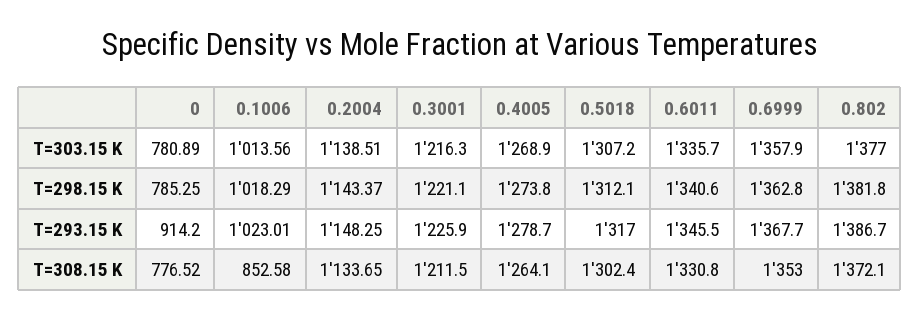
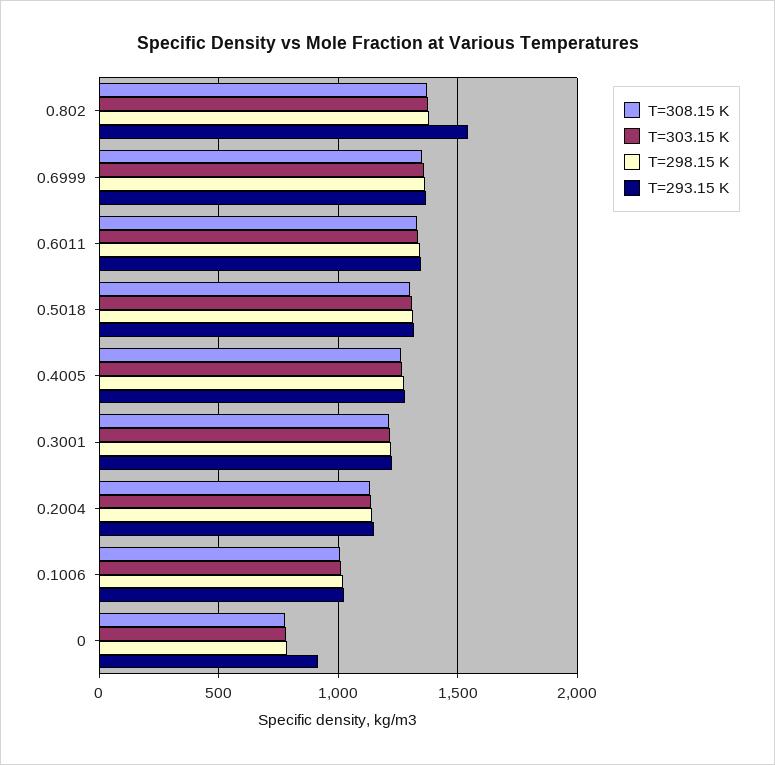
  {
    "T=303.15 K": {
      "0": 780.89,
      "0.1006": 1013.56,
      "0.2004": 1138.51,
      "0.3001": 1216.3,
      "0.4005": 1268.9,
      "0.5018": 1307.2,
      "0.6011": 1335.7,
      "0.6999": 1357.9,
      "0.802": 1377
    },
    "T=298.15 K": {
      "0": 785.25,
      "0.1006": 1018.29,
      "0.2004": 1143.37,
      "0.3001": 1221.1,
      "0.4005": 1273.8,
      "0.5018": 1312.1,
      "0.6011": 1340.6,
      "0.6999": 1362.8,
      "0.802": 1381.8
    },
    "T=293.15 K": {
      "0": 914.2,
      "0.1006": 1023.01,
      "0.2004": 1148.25,
      "0.3001": 1225.9,
      "0.4005": 1278.7,
      "0.5018": 1317,
      "0.6011": 1345.5,
      "0.6999": 1367.7,
-     "0.802": 1386.7
+     "0.802": 1550
    },
    "T=308.15 K": {
      "0": 776.52,
-     "0.1006": 852.58,
+     "0.1006": 1000,
      "0.2004": 1133.65,
      "0.3001": 1211.5,
      "0.4005": 1264.1,
      "0.5018": 1302.4,
      "0.6011": 1330.8,
      "0.6999": 1353,
      "0.802": 1372.1
    }
  }

